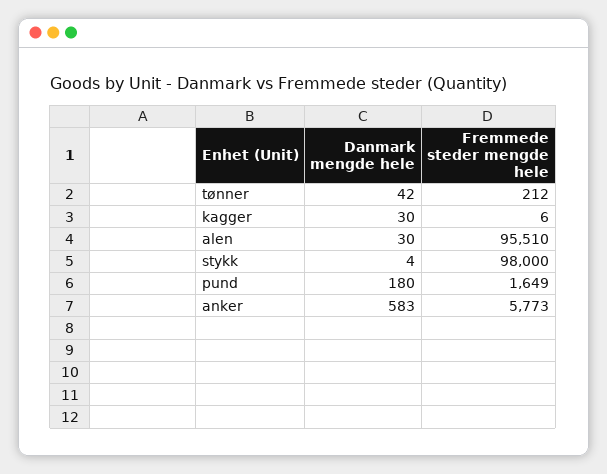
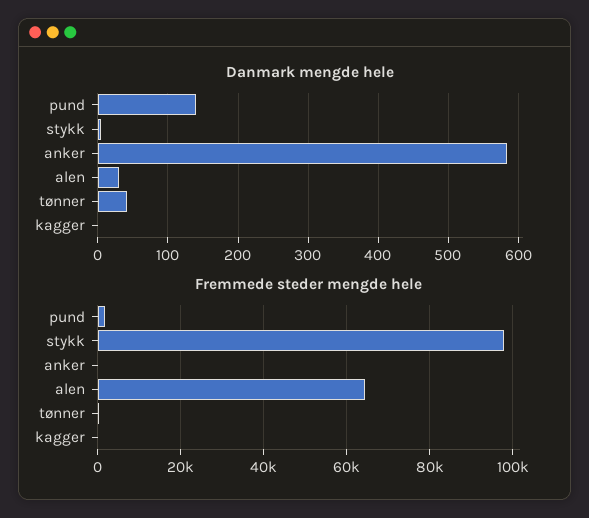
  {
    "Danmark mengde hele": {
      "tønner": 42,
-     "kagger": 30,
+     "kagger": 0,
      "alen": 30,
      "stykk": 4,
-     "pund": 180,
+     "pund": 140,
      "anker": 583
    },
    "Fremmede steder mengde hele": {
      "tønner": 212,
      "kagger": 6,
-     "alen": 95510,
+     "alen": 64000,
      "stykk": 98000,
      "pund": 1649,
-     "anker": 5773
+     "anker": 0
    }
  }

